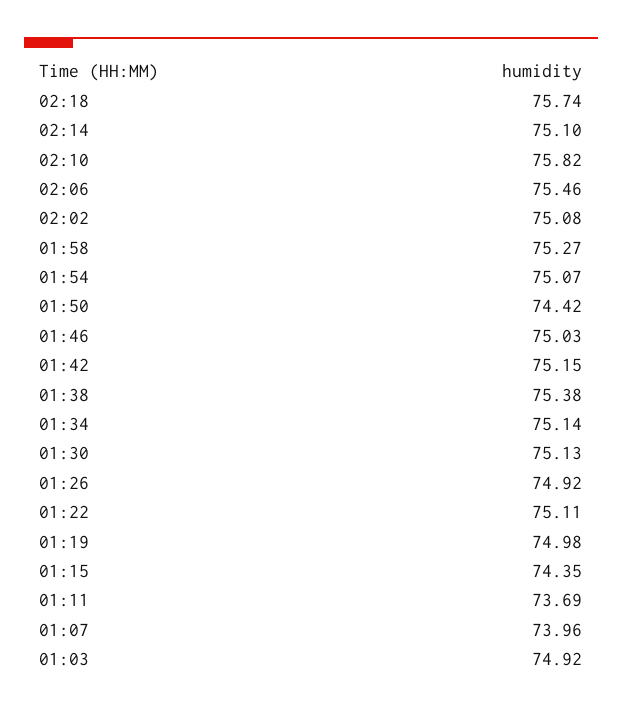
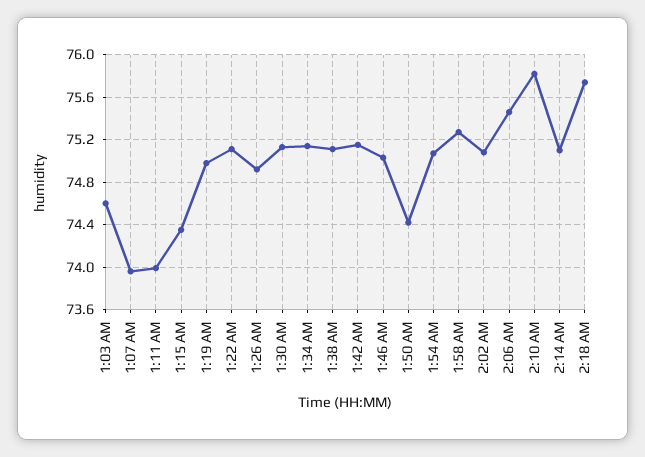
  {
    "02:18": 75.74,
    "02:14": 75.1,
    "02:10": 75.82,
    "02:06": 75.46,
    "02:02": 75.08,
    "01:58": 75.27,
    "01:54": 75.07,
    "01:50": 74.42,
    "01:46": 75.03,
    "01:42": 75.15,
-   "01:38": 75.38,
+   "01:38": 75.1,
    "01:34": 75.14,
    "01:30": 75.13,
    "01:26": 74.92,
    "01:22": 75.11,
    "01:19": 74.98,
    "01:15": 74.35,
-   "01:11": 73.69,
+   "01:11": 74,
    "01:07": 73.96,
-   "01:03": 74.92
+   "01:03": 74.6
  }

